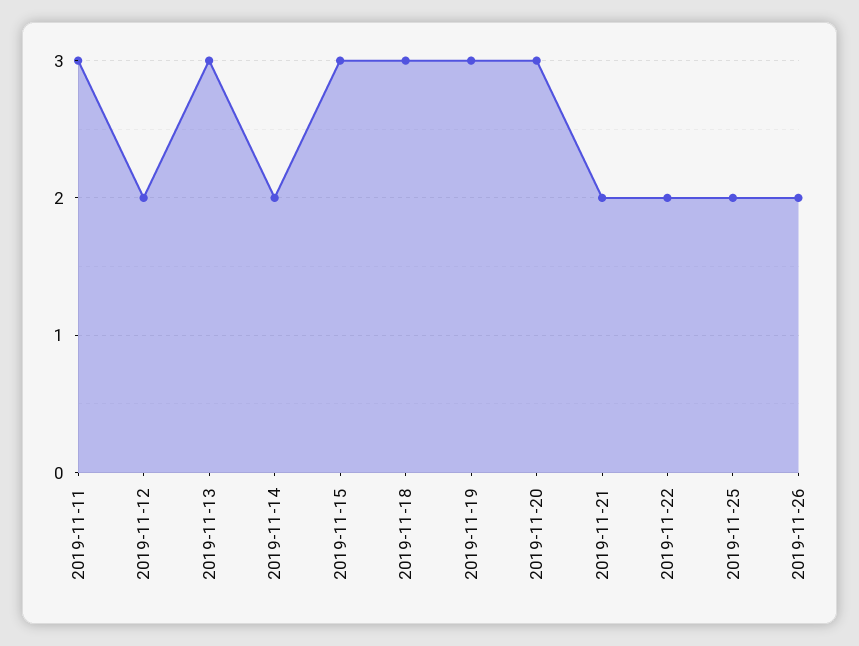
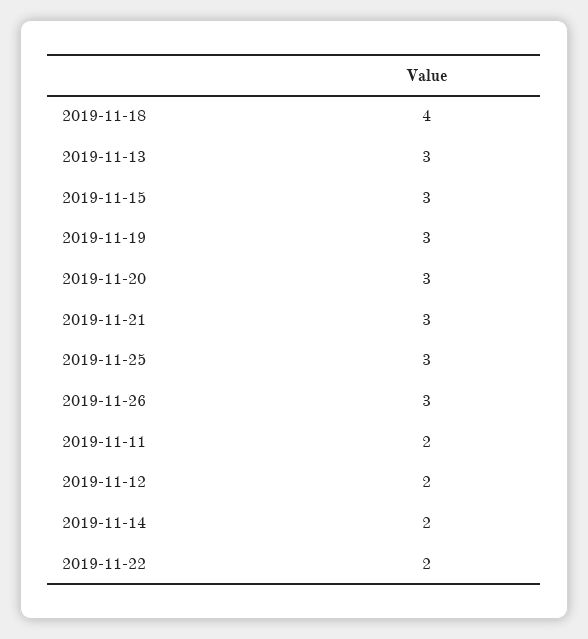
  {
-   "2019-11-11": 3,
+   "2019-11-11": 2,
    "2019-11-12": 2,
    "2019-11-13": 3,
    "2019-11-14": 2,
    "2019-11-15": 3,
-   "2019-11-18": 3,
+   "2019-11-18": 4,
    "2019-11-19": 3,
    "2019-11-20": 3,
-   "2019-11-21": 2,
+   "2019-11-21": 3,
    "2019-11-22": 2,
-   "2019-11-25": 2,
+   "2019-11-25": 3,
-   "2019-11-26": 2
+   "2019-11-26": 3
  }

